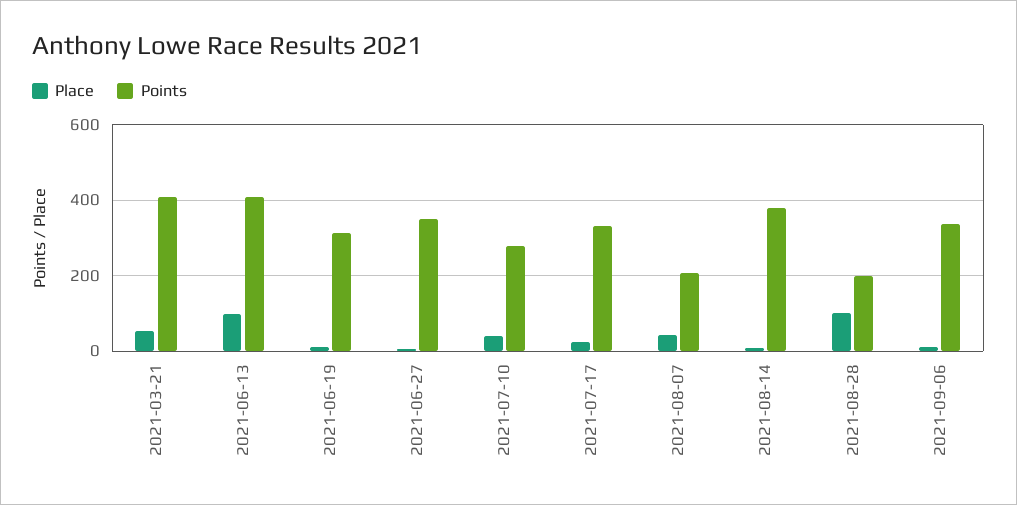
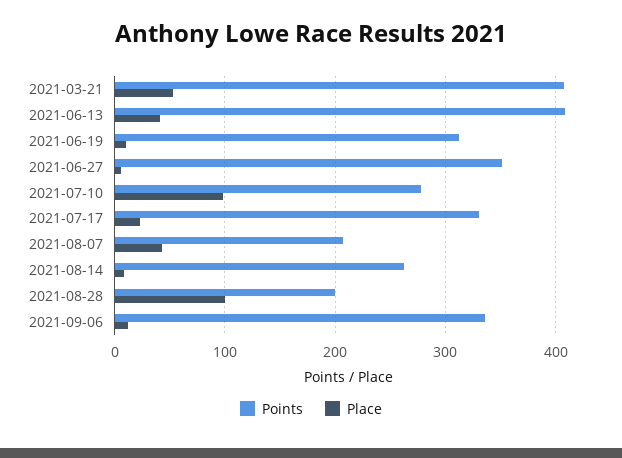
  {
    "Place": {
      "2021-03-21": 50,
-     "2021-06-13": 100,
+     "2021-06-13": 40,
      "2021-06-19": 10,
      "2021-06-27": 10,
-     "2021-07-10": 40,
+     "2021-07-10": 100,
      "2021-07-17": 20,
      "2021-08-07": 40,
      "2021-08-14": 10,
      "2021-08-28": 100,
      "2021-09-06": 10
    },
    "Points": {
      "2021-03-21": 410,
      "2021-06-13": 410,
      "2021-06-19": 310,
      "2021-06-27": 350,
      "2021-07-10": 280,
      "2021-07-17": 330,
      "2021-08-07": 210,
-     "2021-08-14": 380,
+     "2021-08-14": 260,
      "2021-08-28": 200,
      "2021-09-06": 340
    }
  }

